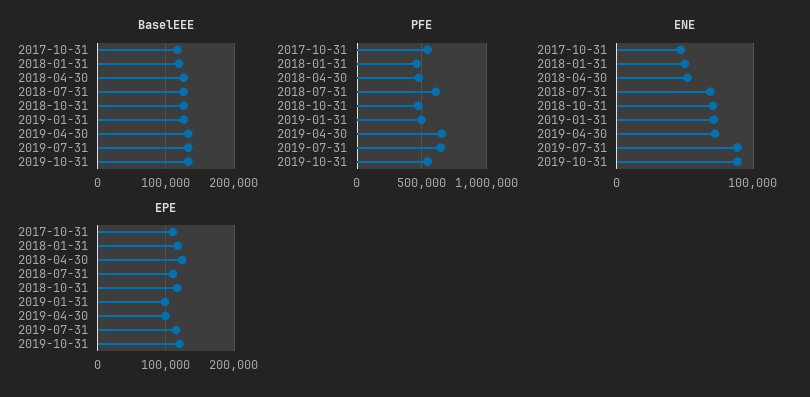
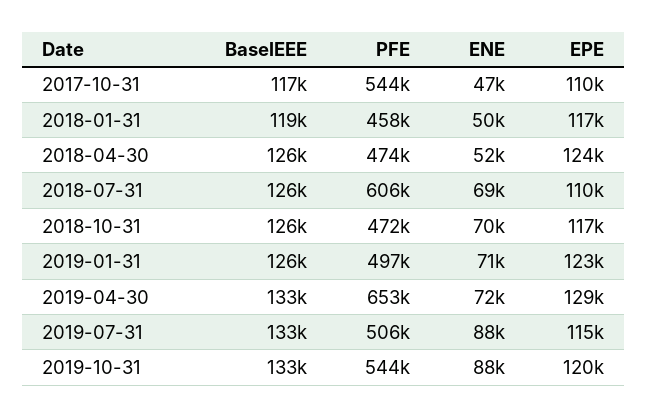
  {
    "BaselEEE": {
      "2017-10-31": 117000,
      "2018-01-31": 119000,
      "2018-04-30": 126000,
      "2018-07-31": 126000,
      "2018-10-31": 126000,
      "2019-01-31": 126000,
      "2019-04-30": 133000,
      "2019-07-31": 133000,
      "2019-10-31": 133000
    },
    "PFE": {
      "2017-10-31": 544000,
      "2018-01-31": 458000,
      "2018-04-30": 474000,
      "2018-07-31": 606000,
      "2018-10-31": 472000,
      "2019-01-31": 497000,
      "2019-04-30": 653000,
-     "2019-07-31": 650000,
+     "2019-07-31": 506000,
      "2019-10-31": 544000
    },
    "ENE": {
      "2017-10-31": 47000,
      "2018-01-31": 50000,
      "2018-04-30": 52000,
      "2018-07-31": 69000,
      "2018-10-31": 70000,
      "2019-01-31": 71000,
      "2019-04-30": 72000,
      "2019-07-31": 88000,
      "2019-10-31": 88000
    },
    "EPE": {
      "2017-10-31": 110000,
      "2018-01-31": 117000,
      "2018-04-30": 124000,
      "2018-07-31": 110000,
      "2018-10-31": 117000,
-     "2019-01-31": 100000,
+     "2019-01-31": 123000,
-     "2019-04-30": 100000,
+     "2019-04-30": 129000,
      "2019-07-31": 115000,
      "2019-10-31": 120000
    }
  }

